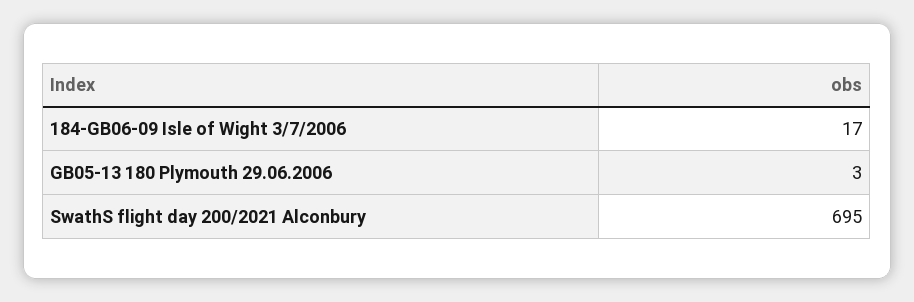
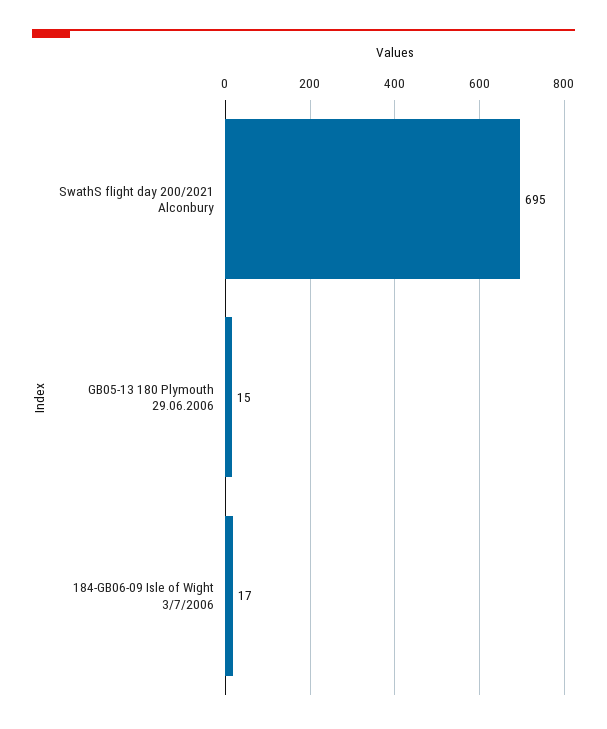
  {
    "184-GB06-09 Isle of Wight 3/7/2006": 17,
-   "GB05-13 180 Plymouth 29.06.2006": 3,
+   "GB05-13 180 Plymouth 29.06.2006": 15,
    "SwathS flight day 200/2021 Alconbury": 695
  }

